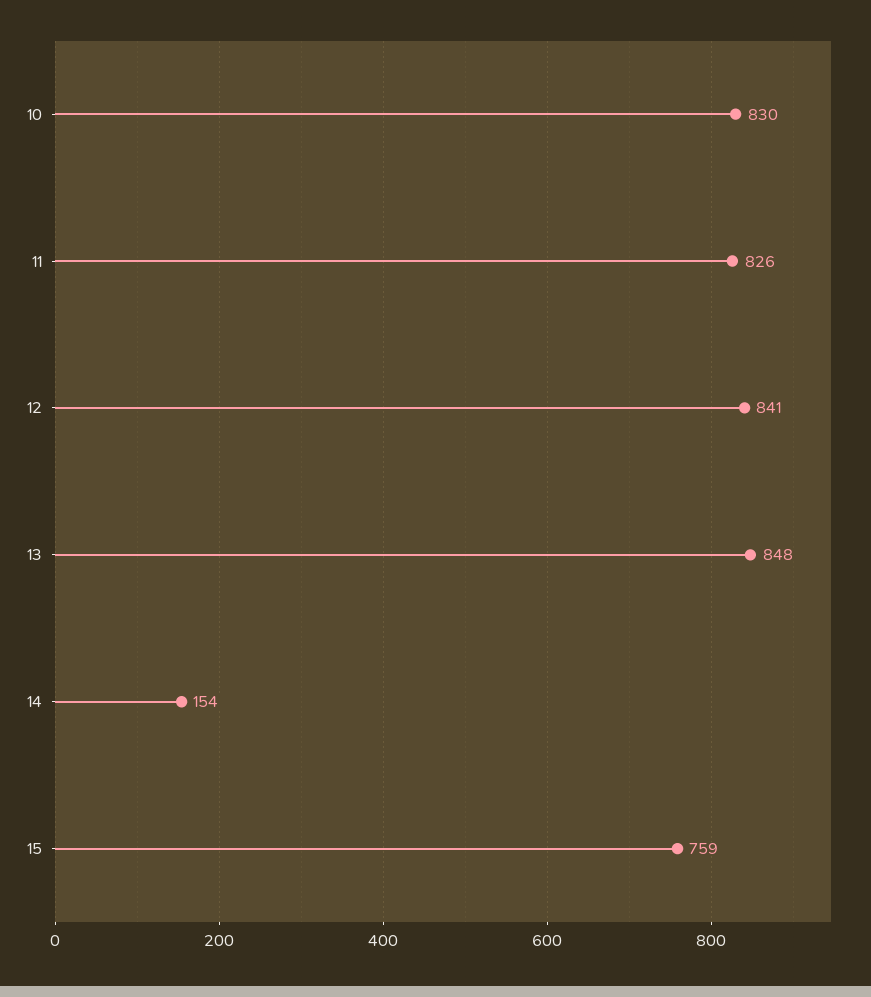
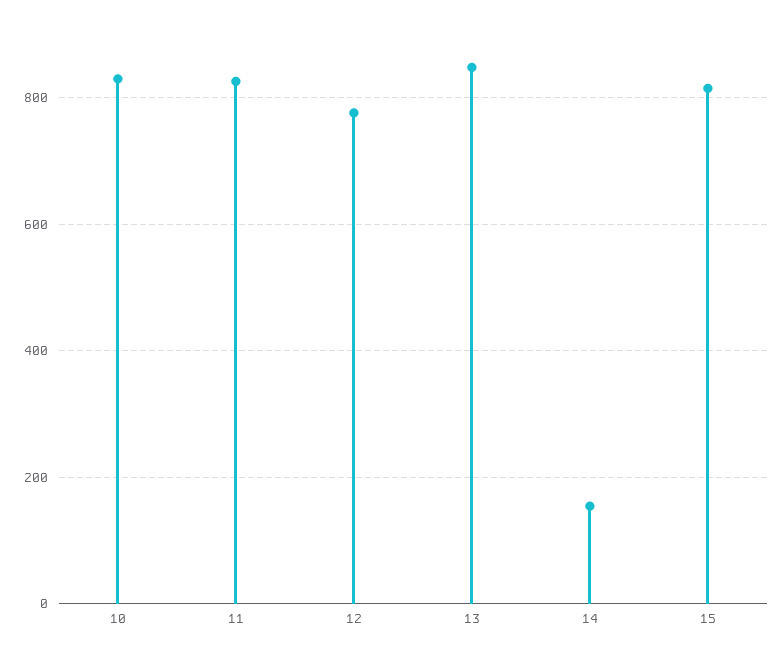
  {
    "10": 830,
    "11": 826,
-   "12": 841,
+   "12": 780,
    "13": 848,
    "14": 154,
-   "15": 759
+   "15": 820
  }

